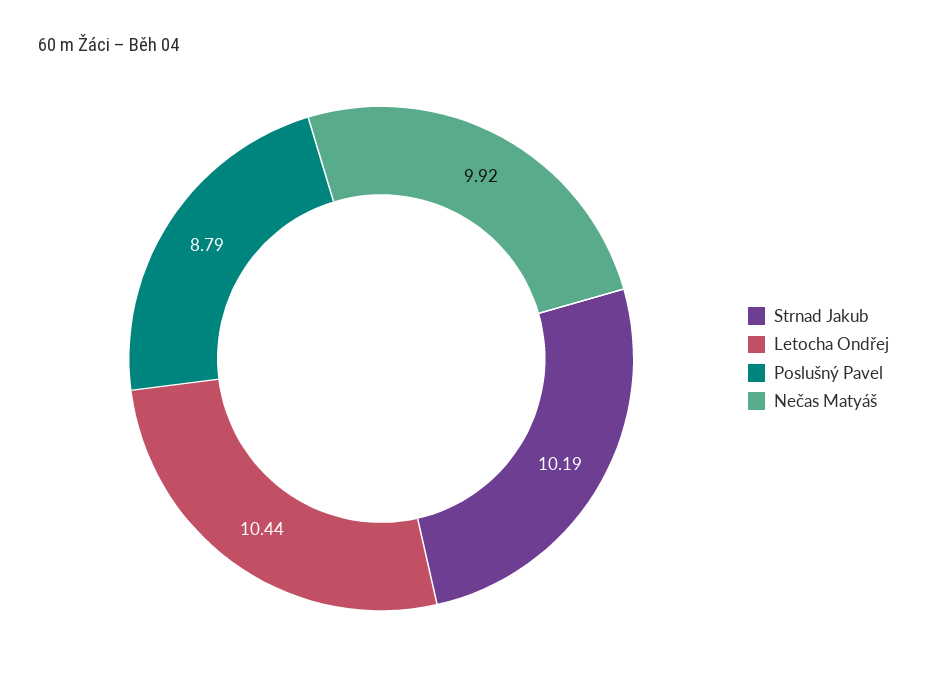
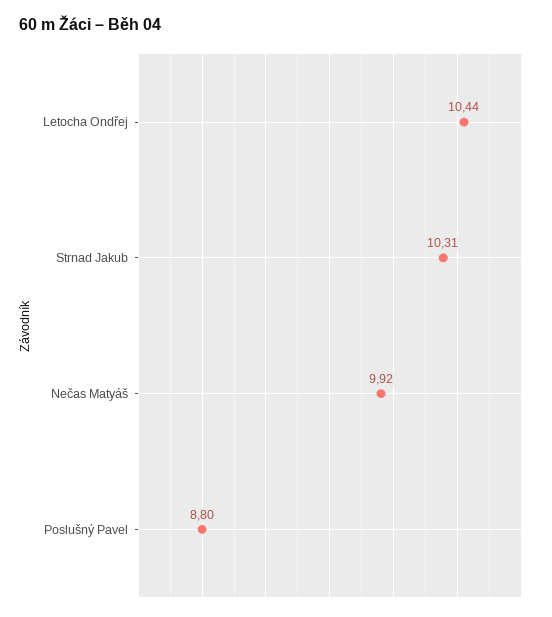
  {
-   "Strnad Jakub": 10.19,
+   "Strnad Jakub": 10.31,
    "Letocha Ondřej": 10.44,
-   "Poslušný Pavel": 8.79,
+   "Poslušný Pavel": 8.8,
    "Nečas Matyáš": 9.92
  }

